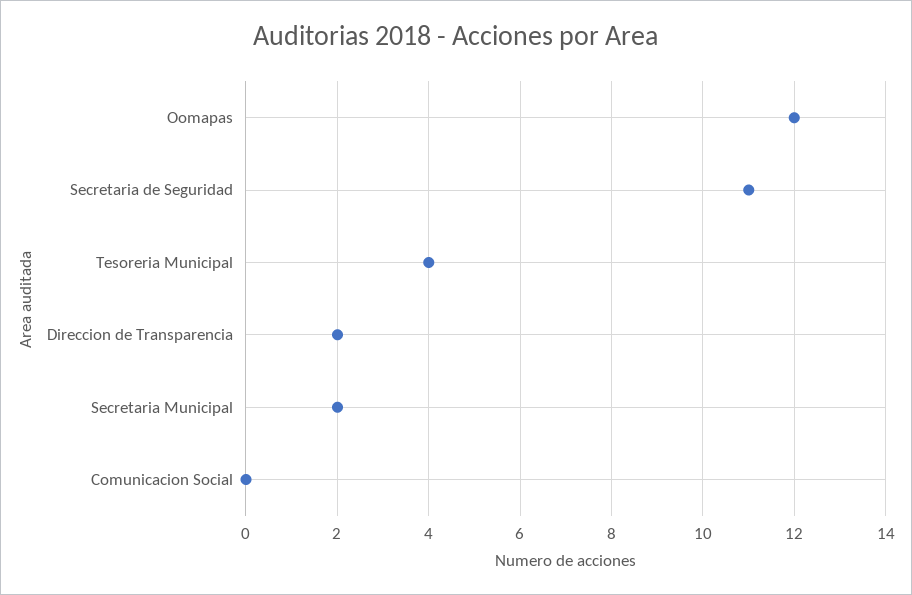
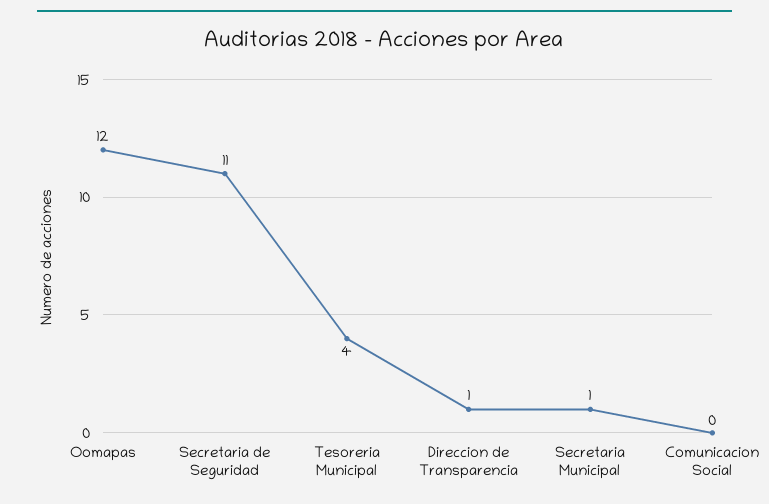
  {
    "Oomapas": 12,
    "Secretaria de Seguridad": 11,
    "Tesoreria Municipal": 4,
-   "Direccion de Transparencia": 2,
+   "Direccion de Transparencia": 1,
-   "Secretaria Municipal": 2,
+   "Secretaria Municipal": 1,
    "Comunicacion Social": 0
  }

